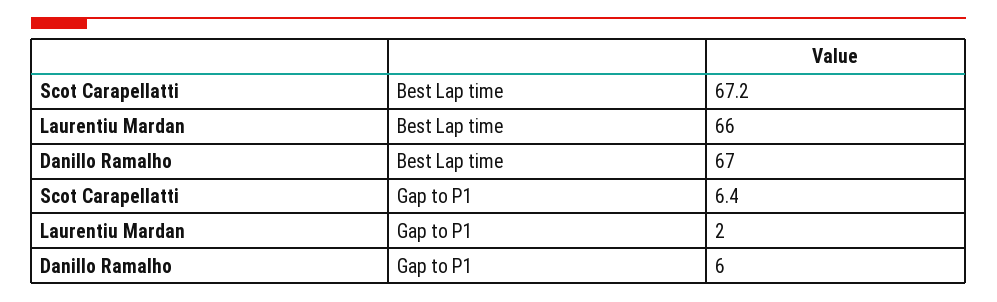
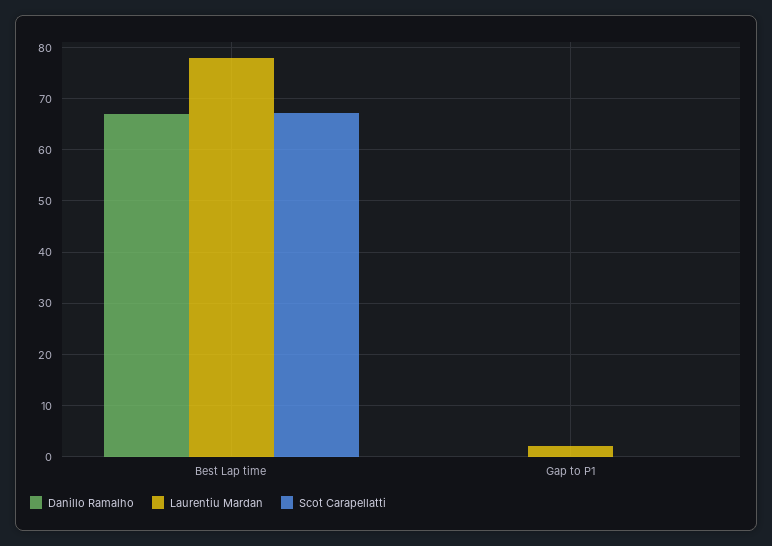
  {
    "Scot Carapellatti": {
      "Best Lap time": 67.2,
-     "Gap to P1": 6.4
+     "Gap to P1": 0
    },
    "Laurentiu Mardan": {
-     "Best Lap time": 66,
+     "Best Lap time": 78,
      "Gap to P1": 2
    },
    "Danillo Ramalho": {
      "Best Lap time": 67,
-     "Gap to P1": 6
+     "Gap to P1": 0
    }
  }

